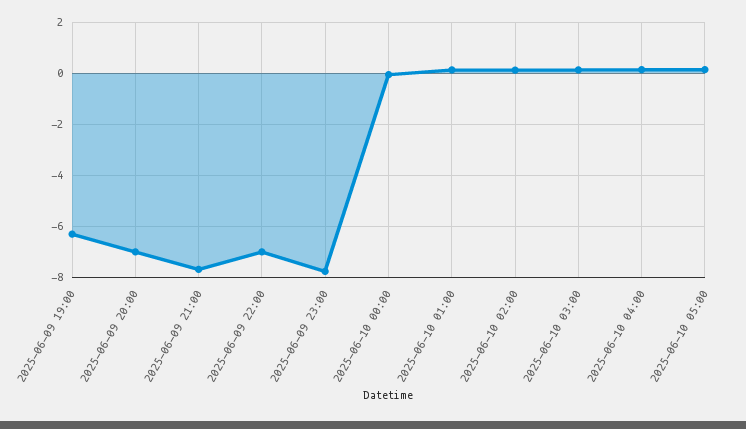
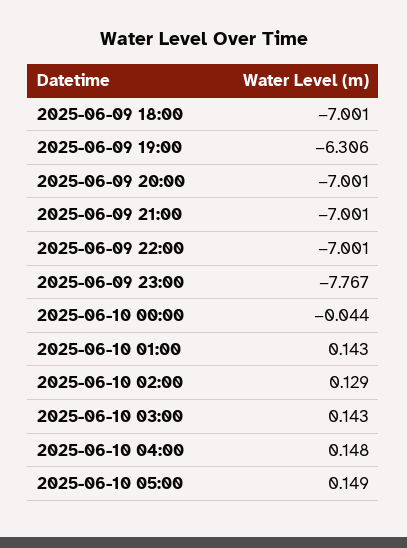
  {
    "2025-06-09 19:00": -6.306,
    "2025-06-09 20:00": -7.001,
-   "2025-06-09 21:00": -7.75,
+   "2025-06-09 21:00": -7.001,
    "2025-06-09 22:00": -7.001,
    "2025-06-09 23:00": -7.767,
    "2025-06-10 00:00": -0.044,
    "2025-06-10 01:00": 0.143,
    "2025-06-10 02:00": 0.129,
    "2025-06-10 03:00": 0.143,
    "2025-06-10 04:00": 0.148,
-   "2025-06-10 05:00": 0.149
+   "2025-06-10 05:00": 0.149,
+   "2025-06-09 18:00": -7.001
  }

